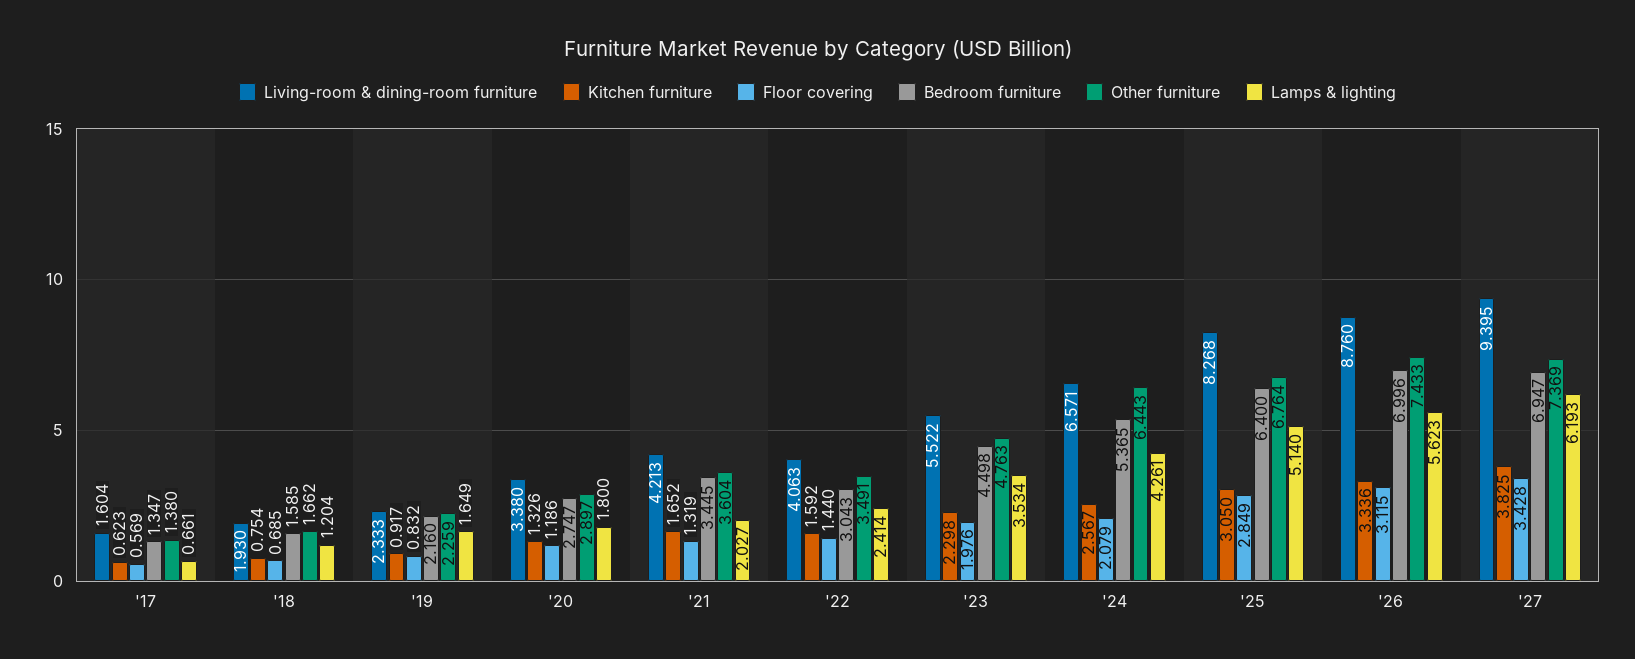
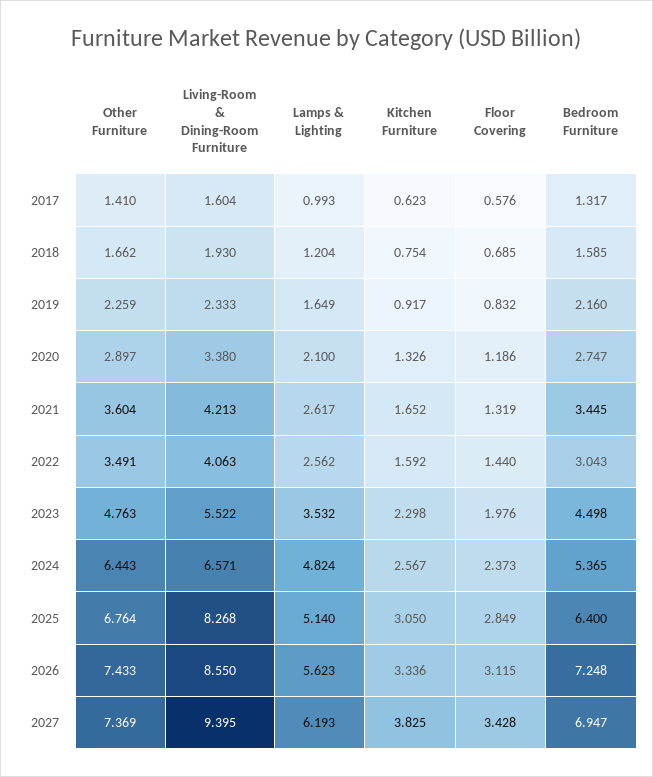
  {
    "Living-room & dining-room furniture": {
      "'17": 1.604,
      "'18": 1.93,
      "'19": 2.333,
      "'20": 3.38,
      "'21": 4.213,
      "'22": 4.063,
      "'23": 5.522,
      "'24": 6.571,
      "'25": 8.268,
-     "'26": 8.76,
+     "'26": 8.55,
      "'27": 9.395
    },
    "Kitchen furniture": {
      "'17": 0.623,
      "'18": 0.754,
      "'19": 0.917,
      "'20": 1.326,
      "'21": 1.652,
      "'22": 1.592,
      "'23": 2.298,
      "'24": 2.567,
      "'25": 3.05,
      "'26": 3.336,
      "'27": 3.825
    },
    "Floor covering": {
-     "'17": 0.569,
+     "'17": 0.576,
      "'18": 0.685,
      "'19": 0.832,
      "'20": 1.186,
      "'21": 1.319,
      "'22": 1.44,
      "'23": 1.976,
-     "'24": 2.079,
+     "'24": 2.373,
      "'25": 2.849,
      "'26": 3.115,
      "'27": 3.428
    },
    "Bedroom furniture": {
-     "'17": 1.347,
+     "'17": 1.317,
      "'18": 1.585,
      "'19": 2.16,
      "'20": 2.747,
      "'21": 3.445,
      "'22": 3.043,
      "'23": 4.498,
      "'24": 5.365,
      "'25": 6.4,
-     "'26": 6.996,
+     "'26": 7.248,
      "'27": 6.947
    },
    "Other furniture": {
-     "'17": 1.38,
+     "'17": 1.41,
      "'18": 1.662,
      "'19": 2.259,
      "'20": 2.897,
      "'21": 3.604,
      "'22": 3.491,
      "'23": 4.763,
      "'24": 6.443,
      "'25": 6.764,
      "'26": 7.433,
      "'27": 7.369
    },
    "Lamps & lighting": {
-     "'17": 0.661,
+     "'17": 0.993,
      "'18": 1.204,
      "'19": 1.649,
-     "'20": 1.8,
+     "'20": 2.1,
-     "'21": 2.027,
+     "'21": 2.617,
-     "'22": 2.414,
+     "'22": 2.562,
-     "'23": 3.534,
+     "'23": 3.532,
-     "'24": 4.261,
+     "'24": 4.824,
      "'25": 5.14,
      "'26": 5.623,
      "'27": 6.193
    }
  }

